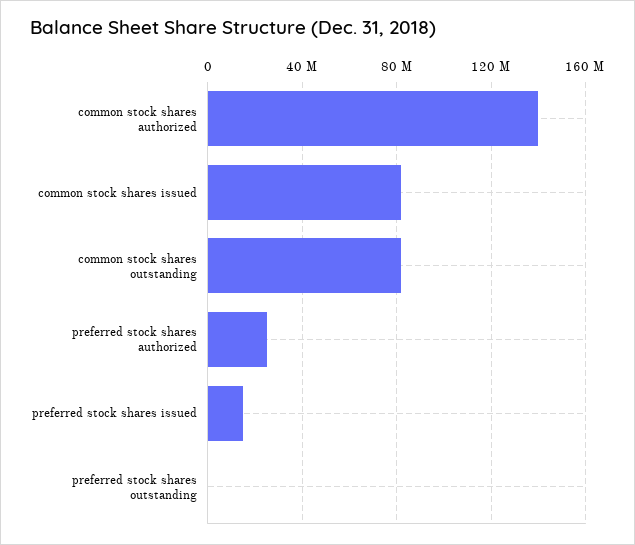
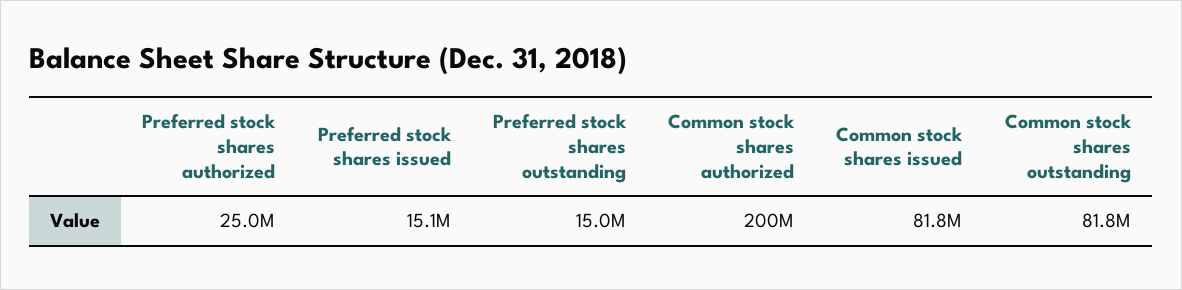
  {
-   "common stock shares authorized": 140000000,
+   "common stock shares authorized": 200000000,
    "common stock shares issued": 81800000,
    "common stock shares outstanding": 81800000,
    "preferred stock shares authorized": 25000000,
    "preferred stock shares issued": 15100000,
-   "preferred stock shares outstanding": 0
+   "preferred stock shares outstanding": 15000000
  }

